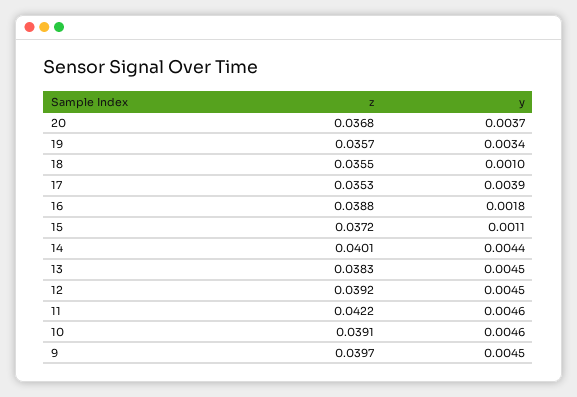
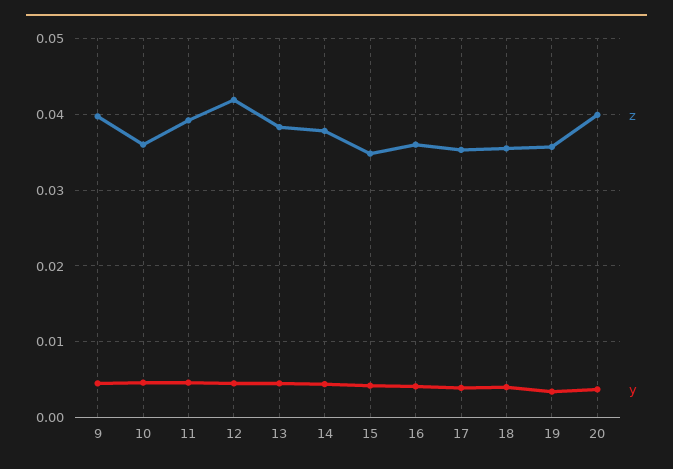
  {
    "z": {
-     "20": 0.0368,
+     "20": 0.04,
      "19": 0.0357,
      "18": 0.0355,
      "17": 0.0353,
-     "16": 0.0388,
+     "16": 0.036,
-     "15": 0.0372,
+     "15": 0.035,
-     "14": 0.0401,
+     "14": 0.038,
      "13": 0.0383,
-     "12": 0.0392,
+     "12": 0.042,
-     "11": 0.0422,
+     "11": 0.039,
-     "10": 0.0391,
+     "10": 0.036,
      "9": 0.0397
    },
    "y": {
      "20": 0.0037,
      "19": 0.0034,
-     "18": 0.001,
+     "18": 0.004,
      "17": 0.0039,
-     "16": 0.0018,
+     "16": 0.004,
-     "15": 0.0011,
+     "15": 0.004,
      "14": 0.0044,
      "13": 0.0045,
      "12": 0.0045,
      "11": 0.0046,
      "10": 0.0046,
      "9": 0.0045
    }
  }

